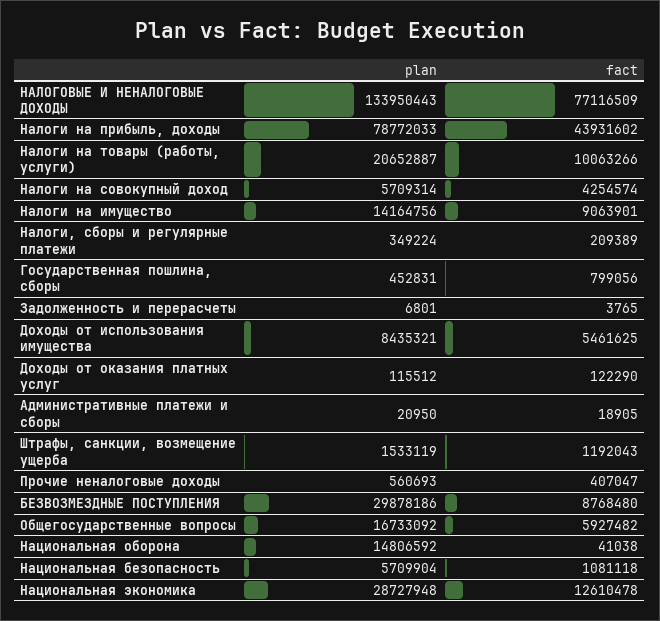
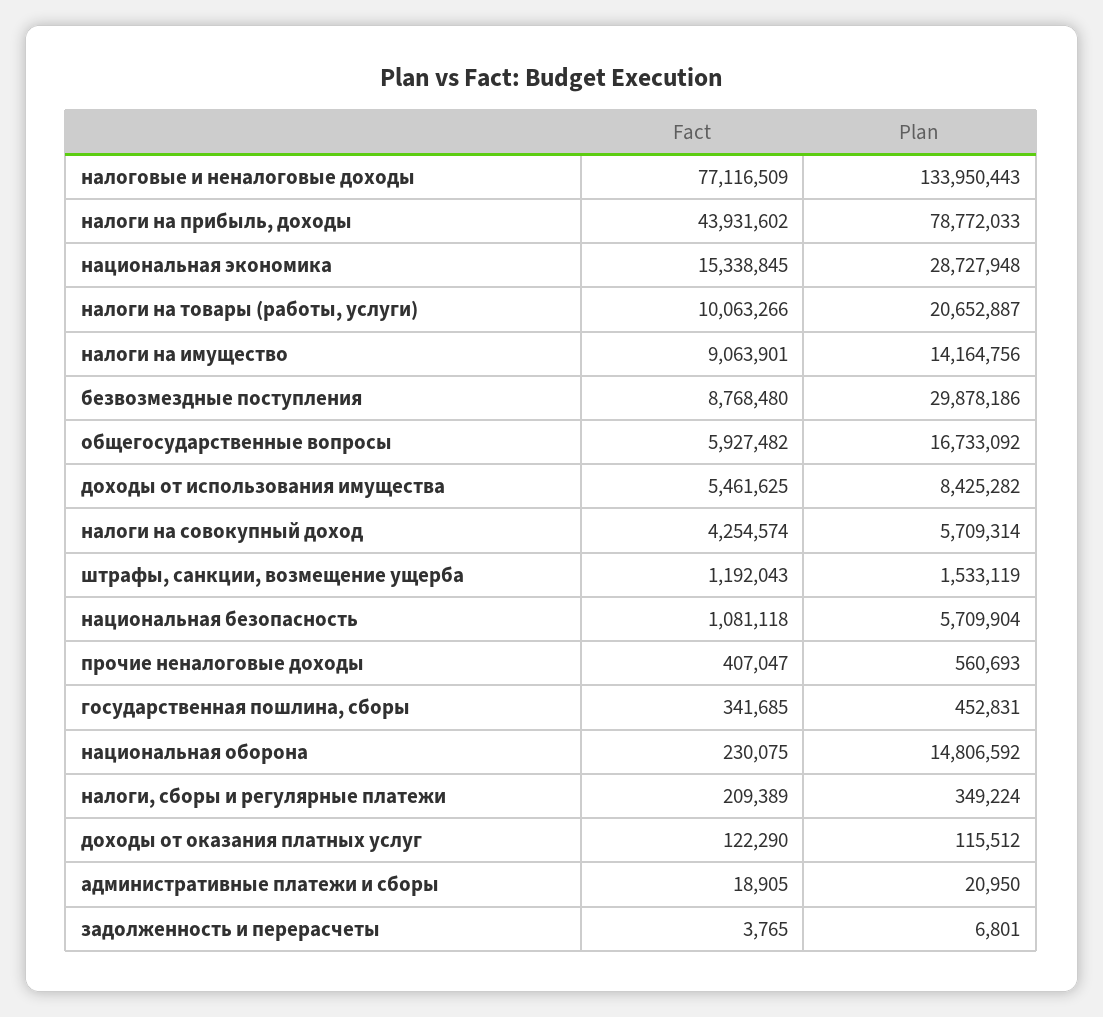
  {
    "plan": {
      "НАЛОГОВЫЕ И НЕНАЛОГОВЫЕ ДОХОДЫ": 133950443,
      "Налоги на прибыль, доходы": 78772033,
      "Налоги на товары (работы, услуги)": 20652887,
      "Налоги на совокупный доход": 5709314,
      "Налоги на имущество": 14164756,
      "Налоги, сборы и регулярные платежи": 349224,
      "Государственная пошлина, сборы": 452831,
      "Задолженность и перерасчеты": 6801,
-     "Доходы от использования имущества": 8435321,
+     "Доходы от использования имущества": 8425282,
      "Доходы от оказания платных услуг": 115512,
      "Административные платежи и сборы": 20950,
      "Штрафы, санкции, возмещение ущерба": 1533119,
      "Прочие неналоговые доходы": 560693,
      "БЕЗВОЗМЕЗДНЫЕ ПОСТУПЛЕНИЯ": 29878186,
      "Общегосударственные вопросы": 16733092,
      "Национальная оборона": 14806592,
      "Национальная безопасность": 5709904,
      "Национальная экономика": 28727948
    },
    "fact": {
      "НАЛОГОВЫЕ И НЕНАЛОГОВЫЕ ДОХОДЫ": 77116509,
      "Налоги на прибыль, доходы": 43931602,
      "Налоги на товары (работы, услуги)": 10063266,
      "Налоги на совокупный доход": 4254574,
      "Налоги на имущество": 9063901,
      "Налоги, сборы и регулярные платежи": 209389,
-     "Государственная пошлина, сборы": 799056,
+     "Государственная пошлина, сборы": 341685,
      "Задолженность и перерасчеты": 3765,
      "Доходы от использования имущества": 5461625,
      "Доходы от оказания платных услуг": 122290,
      "Административные платежи и сборы": 18905,
      "Штрафы, санкции, возмещение ущерба": 1192043,
      "Прочие неналоговые доходы": 407047,
      "БЕЗВОЗМЕЗДНЫЕ ПОСТУПЛЕНИЯ": 8768480,
      "Общегосударственные вопросы": 5927482,
-     "Национальная оборона": 41038,
+     "Национальная оборона": 230075,
      "Национальная безопасность": 1081118,
-     "Национальная экономика": 12610478
+     "Национальная экономика": 15338845
    }
  }

